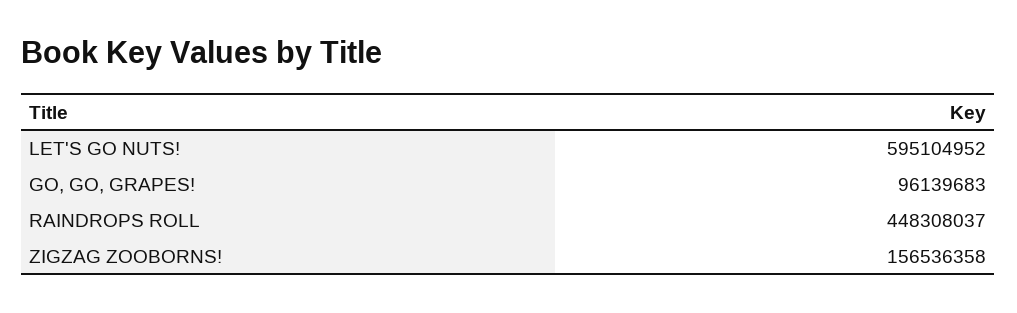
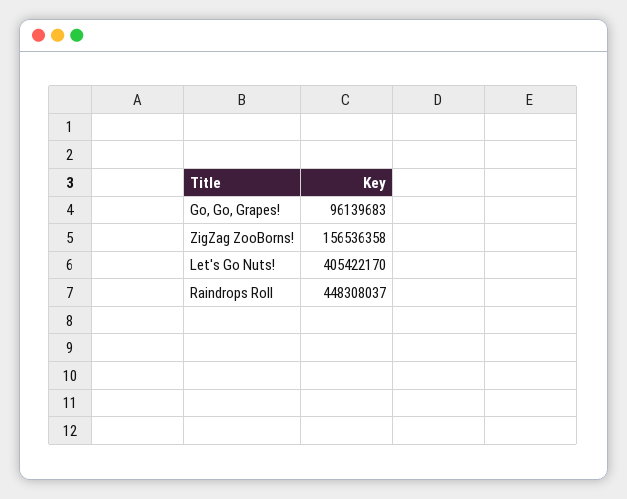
  {
-   "LET'S GO NUTS!": 595104952,
+   "LET'S GO NUTS!": 405422170,
    "GO, GO, GRAPES!": 96139683,
    "RAINDROPS ROLL": 448308037,
    "ZIGZAG ZOOBORNS!": 156536358
  }

